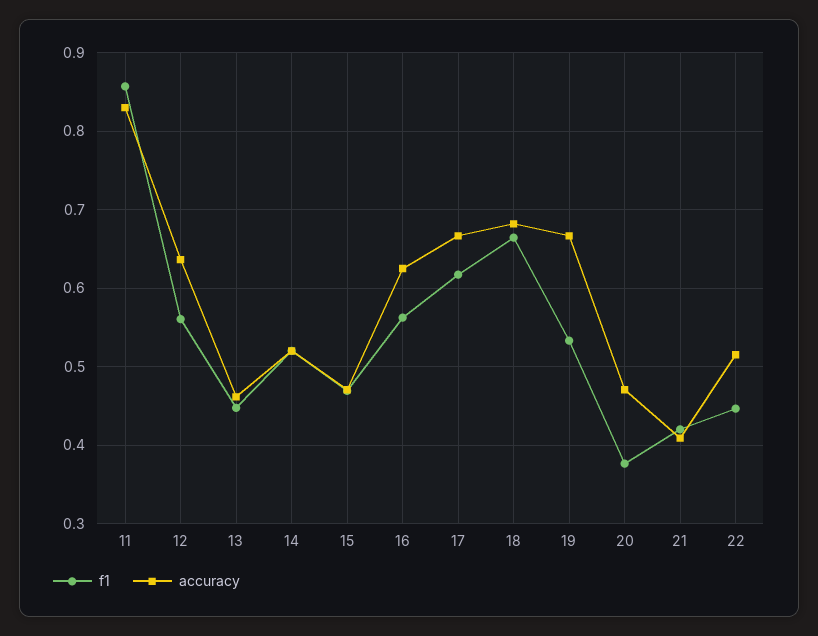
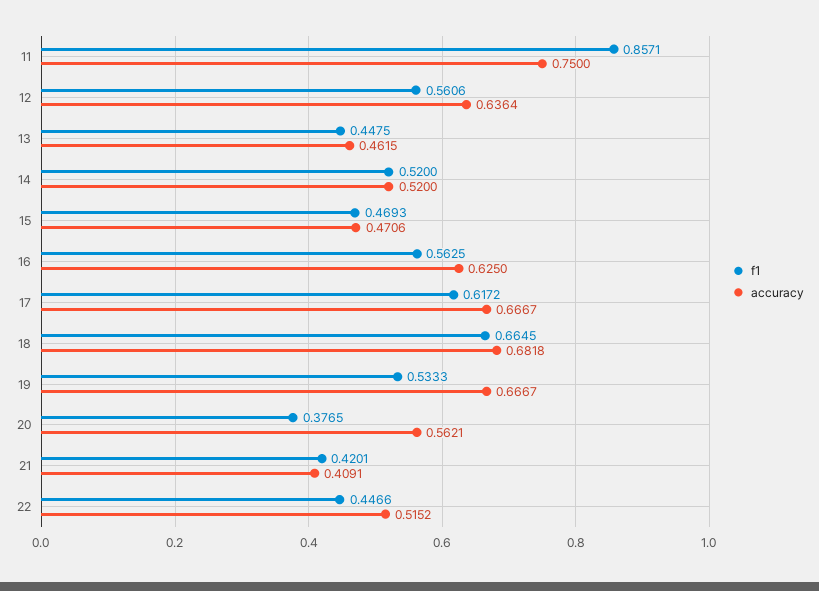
  {
    "f1": {
      "11": 0.8571,
      "12": 0.5606,
      "13": 0.4475,
      "14": 0.52,
      "15": 0.4693,
      "16": 0.5625,
      "17": 0.6172,
      "18": 0.6645,
      "19": 0.5333,
      "20": 0.3765,
      "21": 0.4201,
      "22": 0.4466
    },
    "accuracy": {
-     "11": 0.83,
+     "11": 0.75,
      "12": 0.6364,
      "13": 0.4615,
      "14": 0.52,
      "15": 0.4706,
      "16": 0.625,
      "17": 0.6667,
      "18": 0.6818,
      "19": 0.6667,
-     "20": 0.47,
+     "20": 0.5621,
      "21": 0.4091,
      "22": 0.5152
    }
  }

